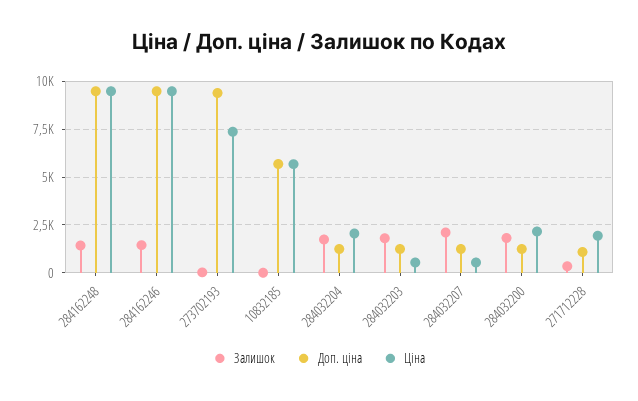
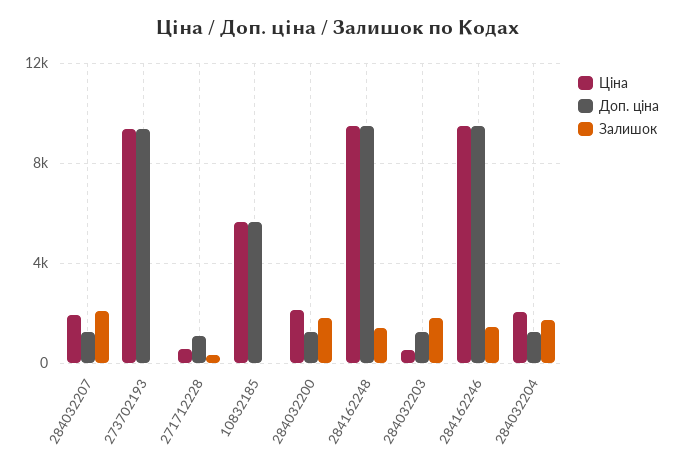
  {
    "Залишок": {
      "284162248": 1500,
      "284162246": 1500,
      "273702193": 0,
      "10832185": 0,
      "284032204": 1500,
      "284032203": 2000,
      "284032207": 2000,
      "284032200": 2000,
      "271712228": 500
    },
    "Доп. ціна": {
      "284162248": 9500,
      "284162246": 9500,
      "273702193": 9500,
      "10832185": 5500,
      "284032204": 1000,
      "284032203": 1000,
      "284032207": 1000,
      "284032200": 1000,
      "271712228": 1000
    },
    "Ціна": {
      "284162248": 9500,
      "284162246": 9500,
-     "273702193": 7500,
+     "273702193": 9500,
      "10832185": 5500,
      "284032204": 2000,
      "284032203": 500,
-     "284032207": 500,
+     "284032207": 2000,
      "284032200": 2000,
-     "271712228": 2000
+     "271712228": 500
    }
  }

